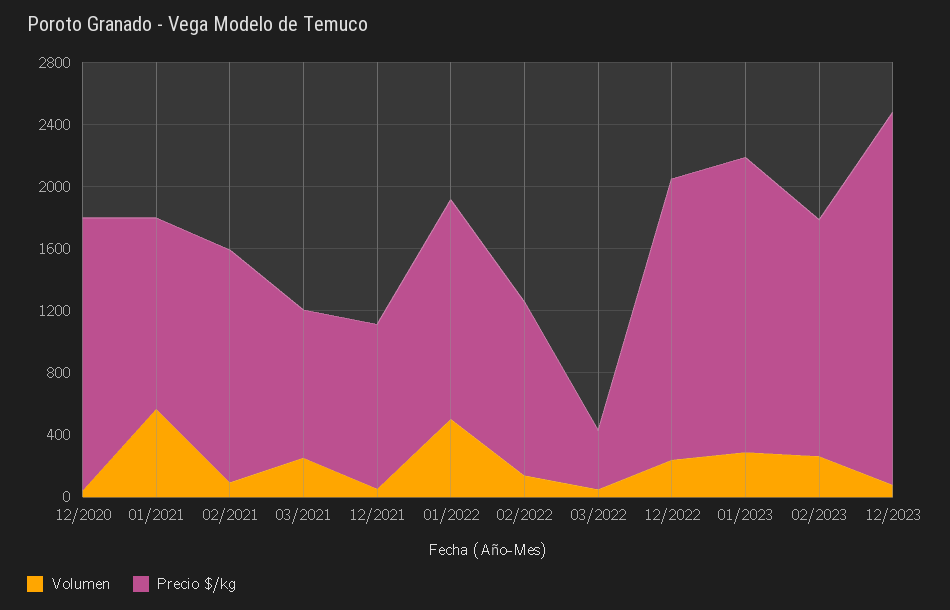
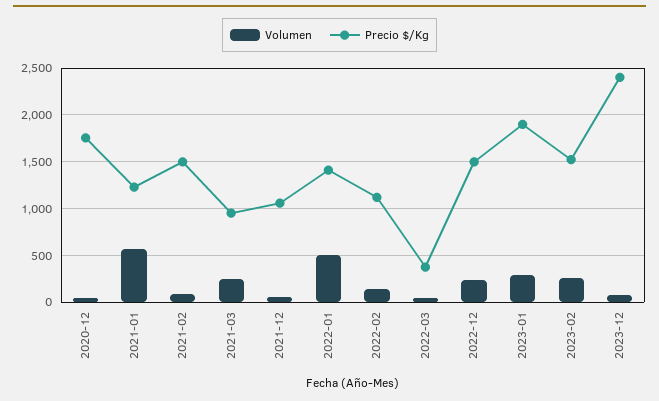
  {
    "Volumen": {
      "12/2020": 0,
      "01/2021": 600,
      "02/2021": 100,
      "03/2021": 300,
      "12/2021": 100,
      "01/2022": 500,
      "02/2022": 100,
      "03/2022": 100,
      "12/2022": 200,
      "01/2023": 300,
      "02/2023": 300,
      "12/2023": 100
    },
    "Precio $/kg": {
      "12/2020": 1800,
      "01/2021": 1200,
      "02/2021": 1500,
      "03/2021": 1000,
      "12/2021": 1100,
      "01/2022": 1400,
      "02/2022": 1100,
      "03/2022": 400,
-     "12/2022": 1800,
+     "12/2022": 1500,
      "01/2023": 1900,
      "02/2023": 1500,
      "12/2023": 2400
    }
  }

